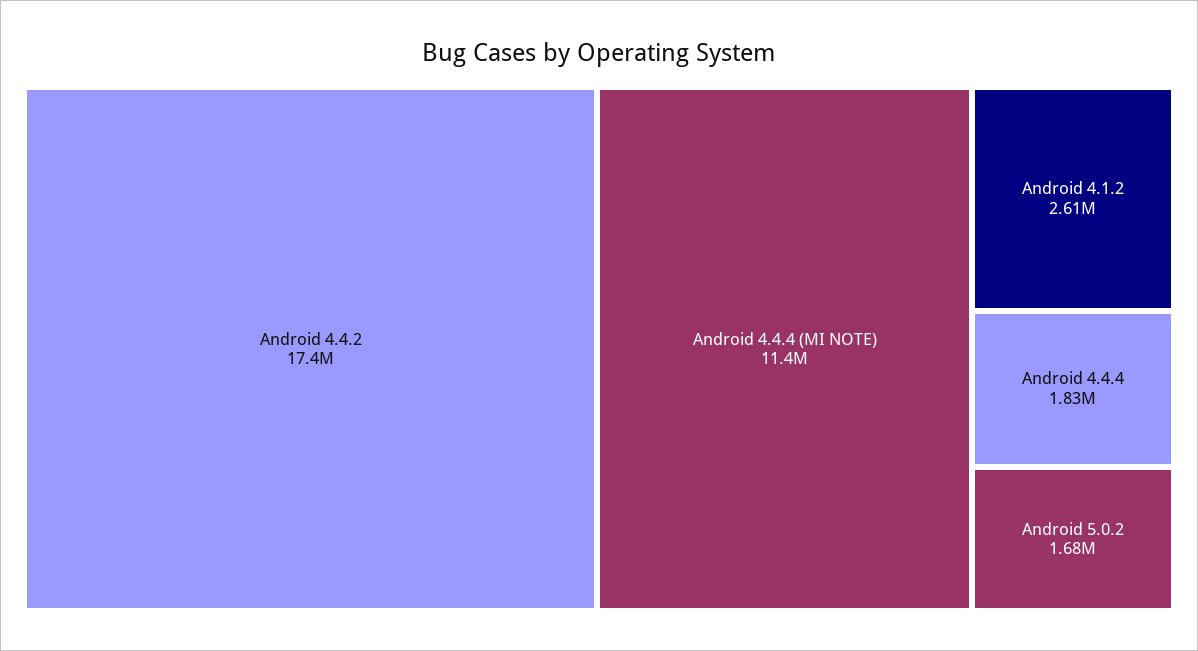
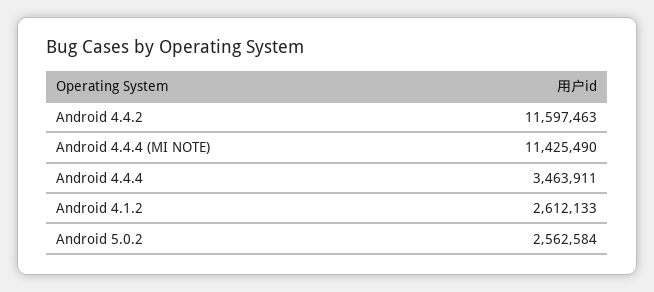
  {
-   "Android 4.4.2": 17400000,
+   "Android 4.4.2": 11597463,
    "Android 4.4.4 (MI NOTE)": 11425490,
    "Android 4.1.2": 2612133,
-   "Android 4.4.4": 1830000,
+   "Android 4.4.4": 3463911,
-   "Android 5.0.2": 1680000
+   "Android 5.0.2": 2562584
  }

